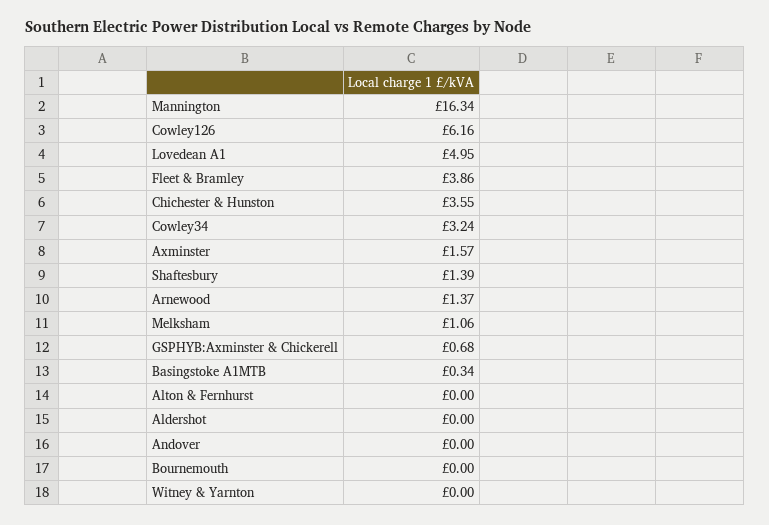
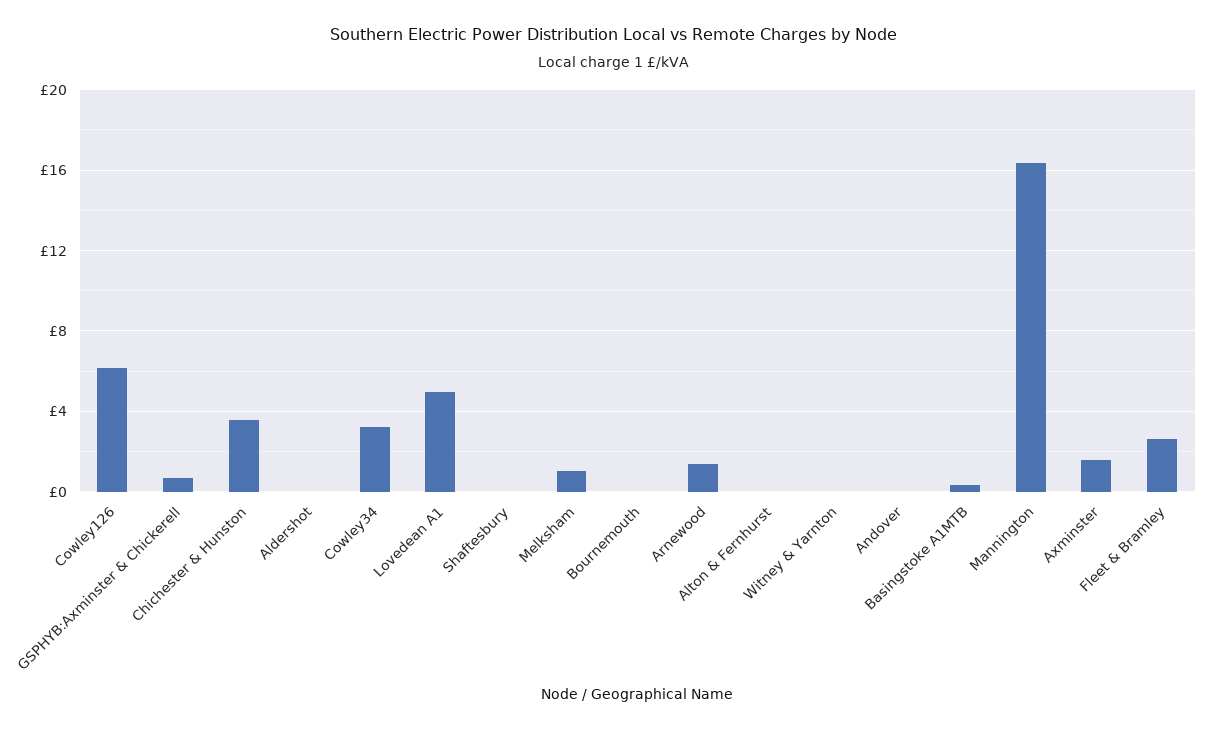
  {
    "Mannington": 16.34,
    "Cowley126": 6.16,
    "Lovedean A1": 4.95,
-   "Fleet & Bramley": 3.86,
+   "Fleet & Bramley": 2.5,
    "Chichester & Hunston": 3.55,
    "Cowley34": 3.24,
    "Axminster": 1.57,
-   "Shaftesbury": 1.39,
+   "Shaftesbury": 0,
    "Arnewood": 1.37,
    "Melksham": 1.06,
    "GSPHYB:Axminster & Chickerell": 0.68,
    "Basingstoke A1MTB": 0.34,
    "Alton & Fernhurst": 0,
    "Aldershot": 0,
    "Andover": 0,
    "Bournemouth": 0,
    "Witney & Yarnton": 0
  }

